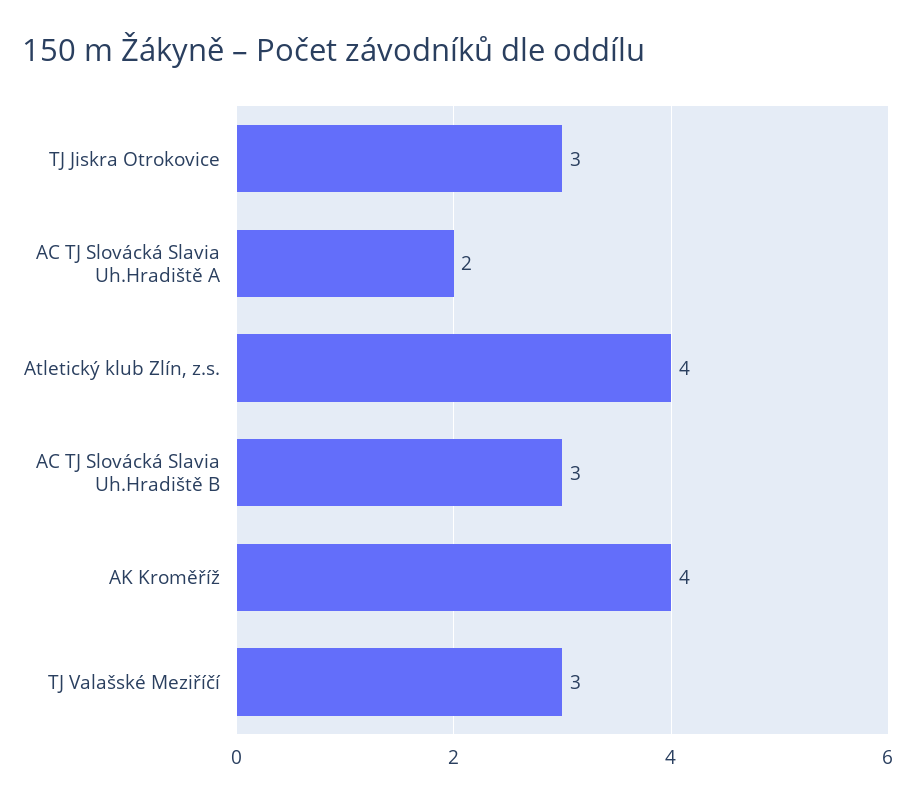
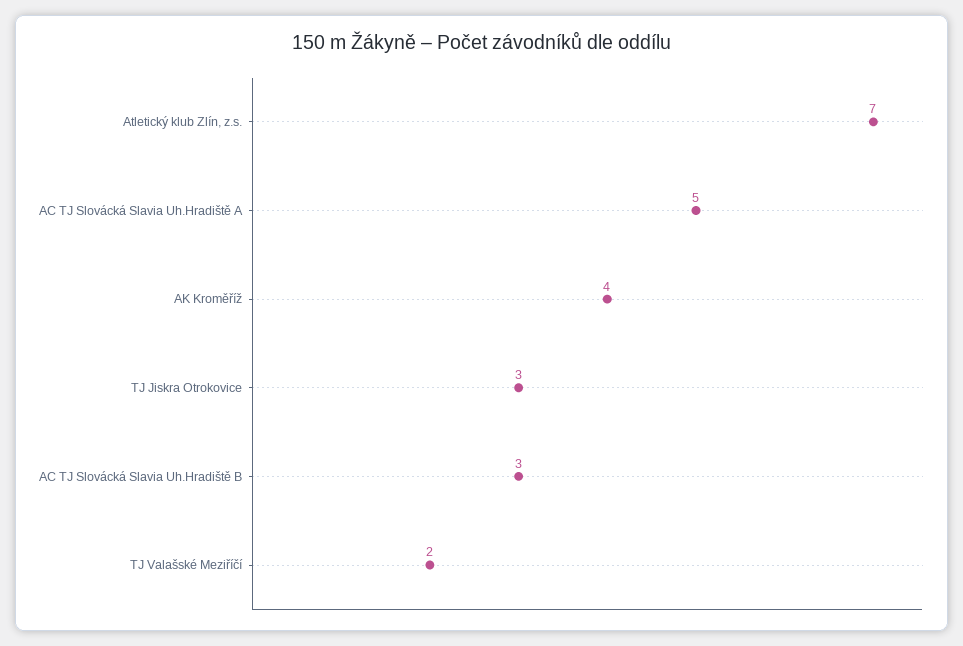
  {
    "TJ Jiskra Otrokovice": 3,
-   "AC TJ Slovácká Slavia Uh.Hradiště A": 2,
+   "AC TJ Slovácká Slavia Uh.Hradiště A": 5,
-   "Atletický klub Zlín, z.s.": 4,
+   "Atletický klub Zlín, z.s.": 7,
    "AC TJ Slovácká Slavia Uh.Hradiště B": 3,
    "AK Kroměříž": 4,
-   "TJ Valašské Meziříčí": 3
+   "TJ Valašské Meziříčí": 2
  }

